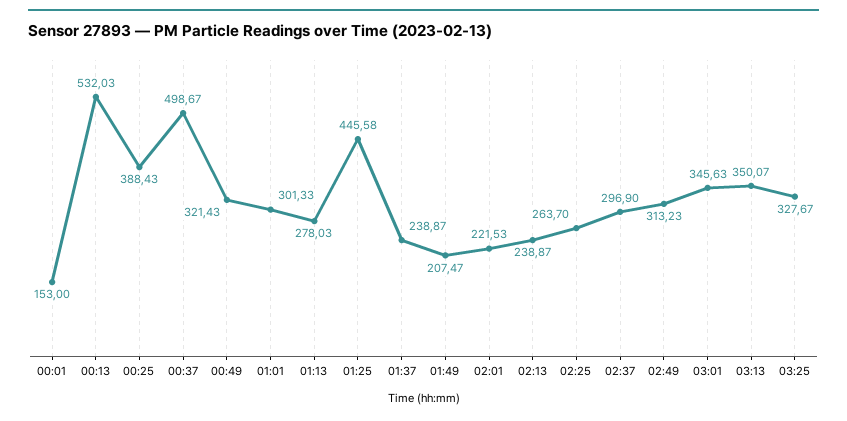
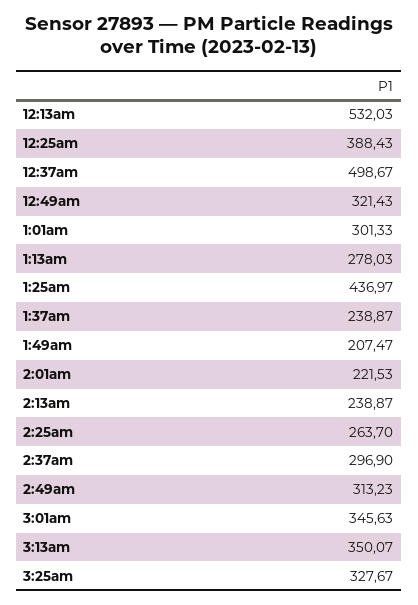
  {
-   "00:01": 153,
    "00:13": 532.03,
    "00:25": 388.43,
    "00:37": 498.67,
    "00:49": 321.43,
    "01:01": 301.33,
    "01:13": 278.03,
-   "01:25": 445.58,
+   "01:25": 436.97,
    "01:37": 238.87,
    "01:49": 207.47,
    "02:01": 221.53,
    "02:13": 238.87,
    "02:25": 263.7,
    "02:37": 296.9,
    "02:49": 313.23,
    "03:01": 345.63,
    "03:13": 350.07,
    "03:25": 327.67
  }

